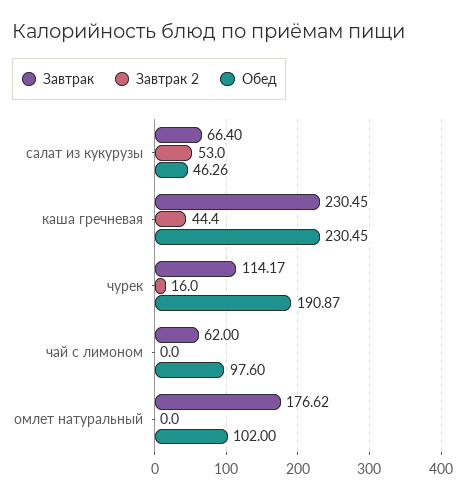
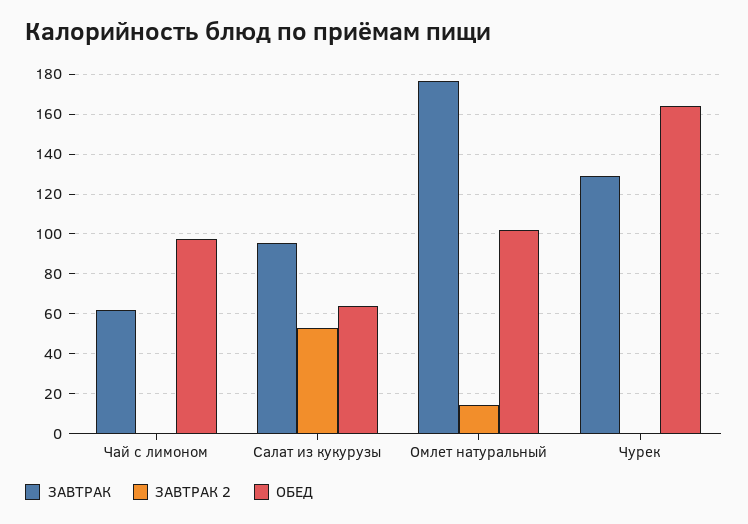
  {
    "Завтрак": {
-     "салат из кукурузы": 66.4,
+     "салат из кукурузы": 95,
-     "каша гречневая": 230.45,
-     "чурек": 114.17,
+     "чурек": 130,
      "чай с лимоном": 62,
      "омлет натуральный": 176.62
    },
    "Завтрак 2": {
      "салат из кукурузы": 53,
-     "каша гречневая": 44.4,
-     "чурек": 16,
+     "чурек": 0,
      "чай с лимоном": 0,
-     "омлет натуральный": 0
+     "омлет натуральный": 15
    },
    "Обед": {
-     "салат из кукурузы": 46.26,
+     "салат из кукурузы": 65,
-     "каша гречневая": 230.45,
-     "чурек": 190.87,
+     "чурек": 165,
      "чай с лимоном": 97.6,
      "омлет натуральный": 102
    }
  }

